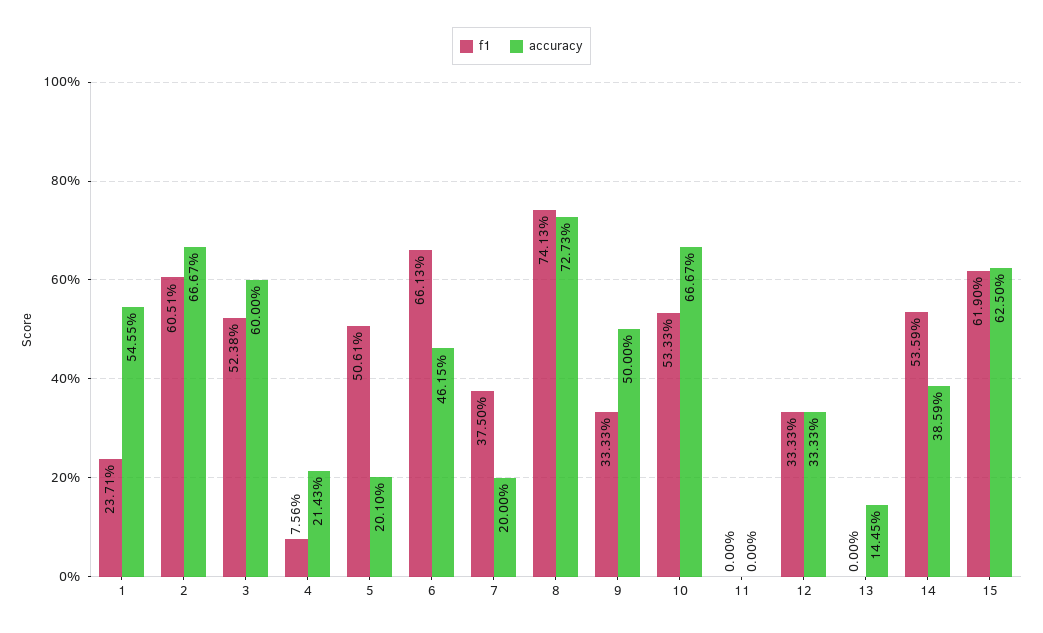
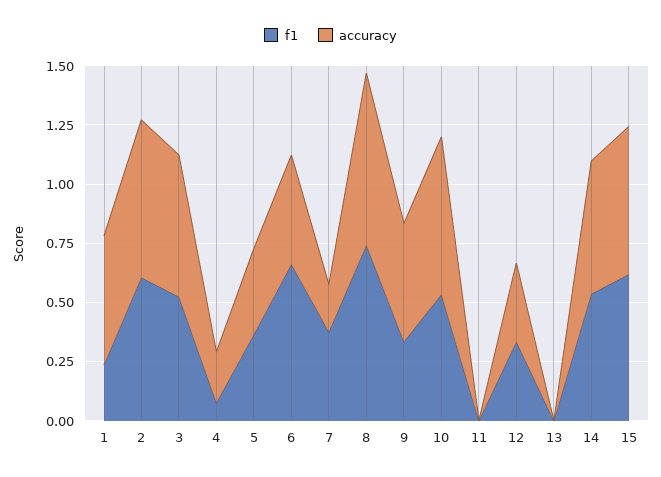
  {
    "f1": {
      "1": 0.2371,
      "2": 0.6051,
      "3": 0.5238,
      "4": 0.0756,
-     "5": 0.5061,
+     "5": 0.35,
      "6": 0.6613,
      "7": 0.375,
      "8": 0.7413,
      "9": 0.3333,
      "10": 0.5333,
      "11": 0,
      "12": 0.3333,
      "13": 0,
      "14": 0.5359,
      "15": 0.619
    },
    "accuracy": {
      "1": 0.5455,
      "2": 0.6667,
      "3": 0.6,
      "4": 0.2143,
-     "5": 0.201,
+     "5": 0.35,
      "6": 0.4615,
      "7": 0.2,
      "8": 0.7273,
      "9": 0.5,
      "10": 0.6667,
      "11": 0,
      "12": 0.3333,
-     "13": 0.1445,
+     "13": 0,
-     "14": 0.3859,
+     "14": 0.55,
      "15": 0.625
    }
  }

